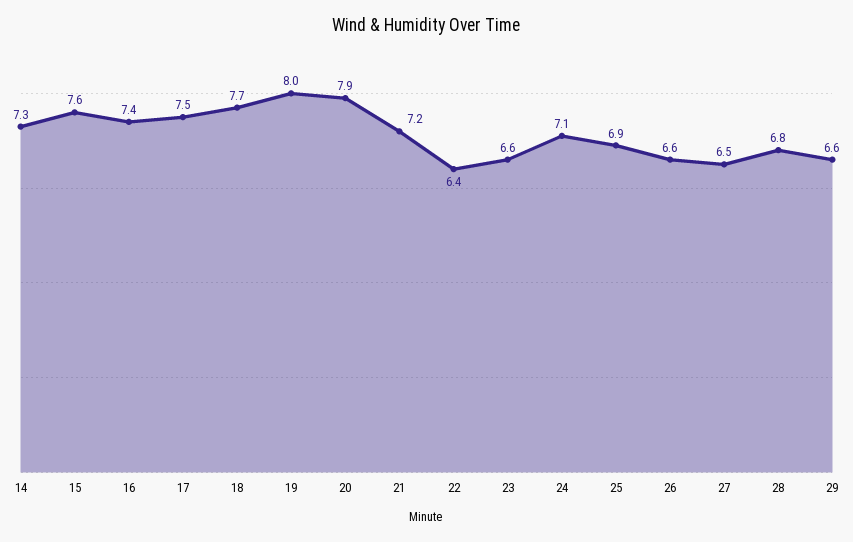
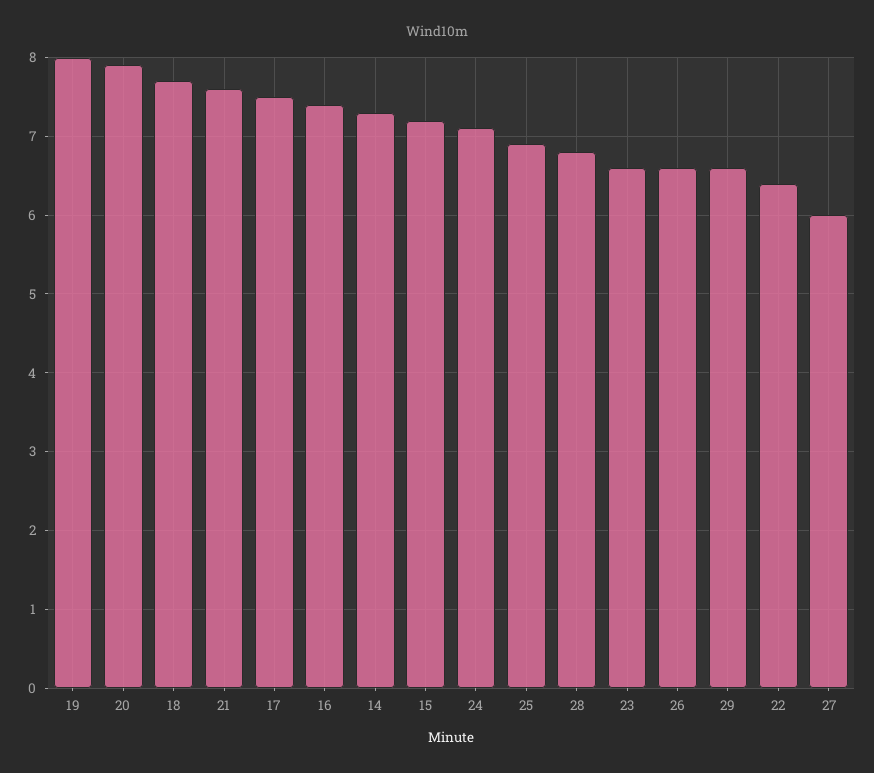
  {
    "14": 7.3,
-   "15": 7.6,
+   "15": 7.2,
    "16": 7.4,
    "17": 7.5,
    "18": 7.7,
    "19": 8,
    "20": 7.9,
-   "21": 7.2,
+   "21": 7.6,
    "22": 6.4,
    "23": 6.6,
    "24": 7.1,
    "25": 6.9,
    "26": 6.6,
-   "27": 6.5,
+   "27": 6,
    "28": 6.8,
    "29": 6.6
  }

